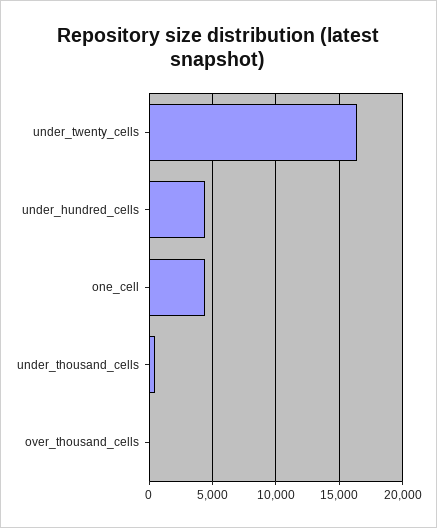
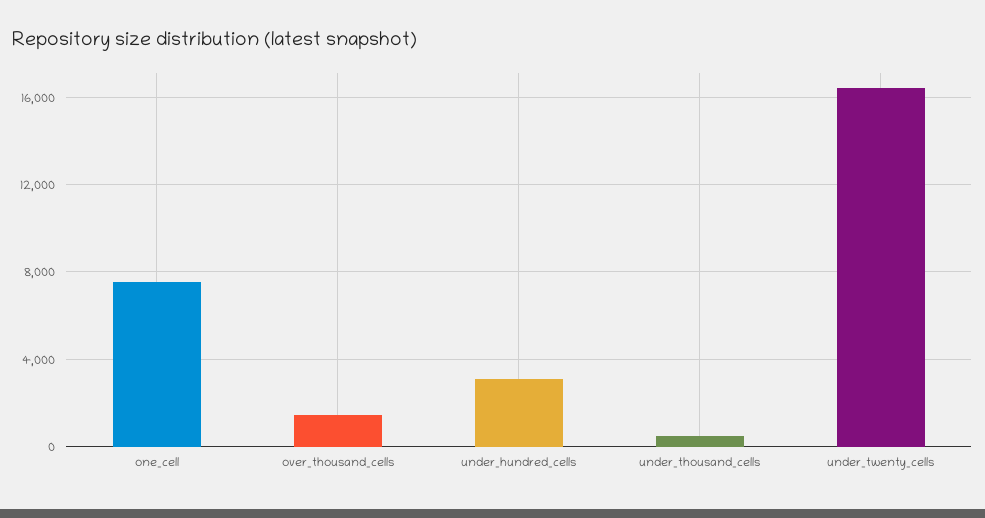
  {
    "under_twenty_cells": 16500,
-   "under_hundred_cells": 4500,
+   "under_hundred_cells": 3000,
-   "one_cell": 4500,
+   "one_cell": 7500,
    "under_thousand_cells": 500,
-   "over_thousand_cells": 0
+   "over_thousand_cells": 1500
  }

